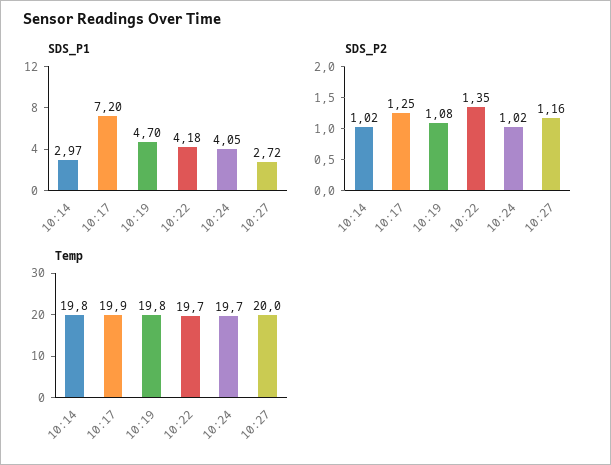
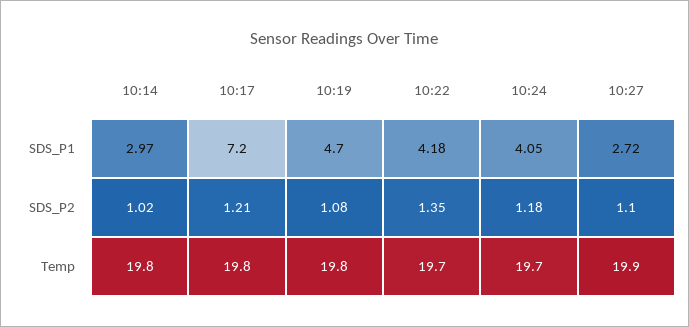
  {
    "SDS_P1": {
      "10:14": 2.97,
      "10:17": 7.2,
      "10:19": 4.7,
      "10:22": 4.18,
      "10:24": 4.05,
      "10:27": 2.72
    },
    "SDS_P2": {
      "10:14": 1.02,
-     "10:17": 1.25,
+     "10:17": 1.21,
      "10:19": 1.08,
      "10:22": 1.35,
-     "10:24": 1.02,
+     "10:24": 1.18,
-     "10:27": 1.16
+     "10:27": 1.1
    },
    "Temp": {
      "10:14": 19.8,
-     "10:17": 19.9,
+     "10:17": 19.8,
      "10:19": 19.8,
      "10:22": 19.7,
      "10:24": 19.7,
-     "10:27": 20
+     "10:27": 19.9
    }
  }

